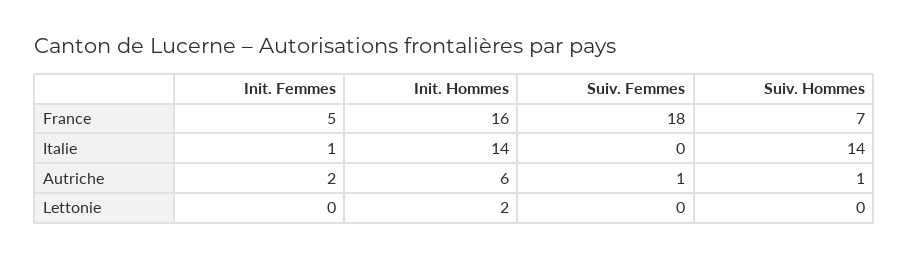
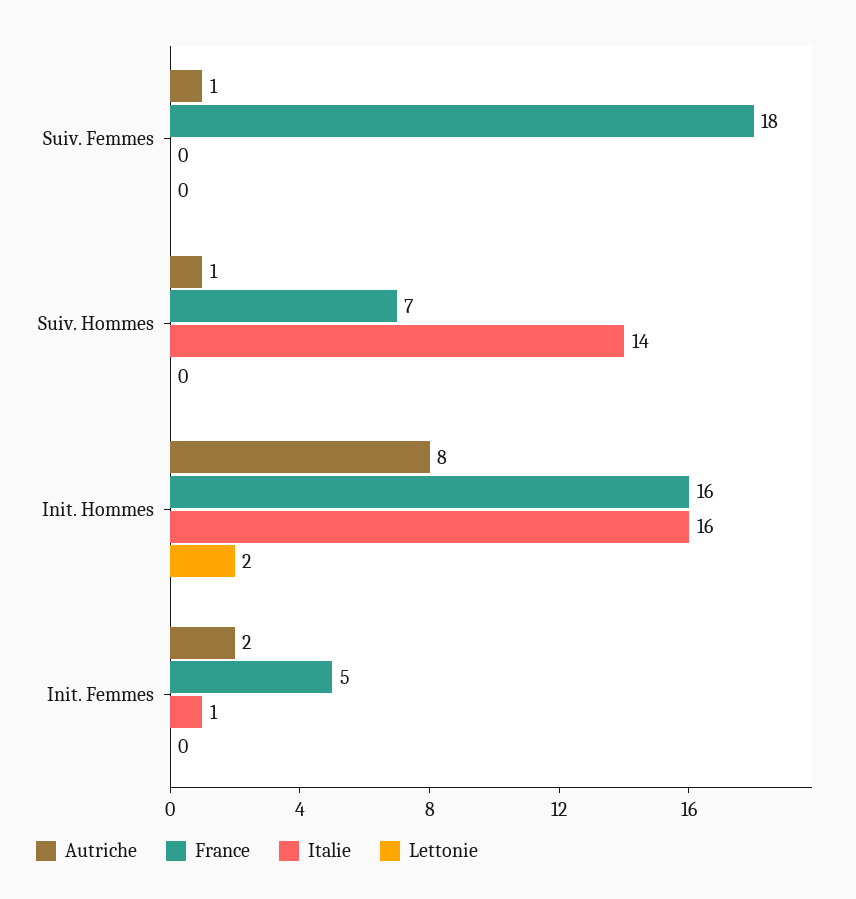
  {
    "France": {
      "Init. Femmes": 5,
      "Init. Hommes": 16,
      "Suiv. Femmes": 18,
      "Suiv. Hommes": 7
    },
    "Italie": {
      "Init. Femmes": 1,
-     "Init. Hommes": 14,
+     "Init. Hommes": 16,
      "Suiv. Femmes": 0,
      "Suiv. Hommes": 14
    },
    "Autriche": {
      "Init. Femmes": 2,
-     "Init. Hommes": 6,
+     "Init. Hommes": 8,
      "Suiv. Femmes": 1,
      "Suiv. Hommes": 1
    },
    "Lettonie": {
      "Init. Femmes": 0,
      "Init. Hommes": 2,
      "Suiv. Femmes": 0,
      "Suiv. Hommes": 0
    }
  }

